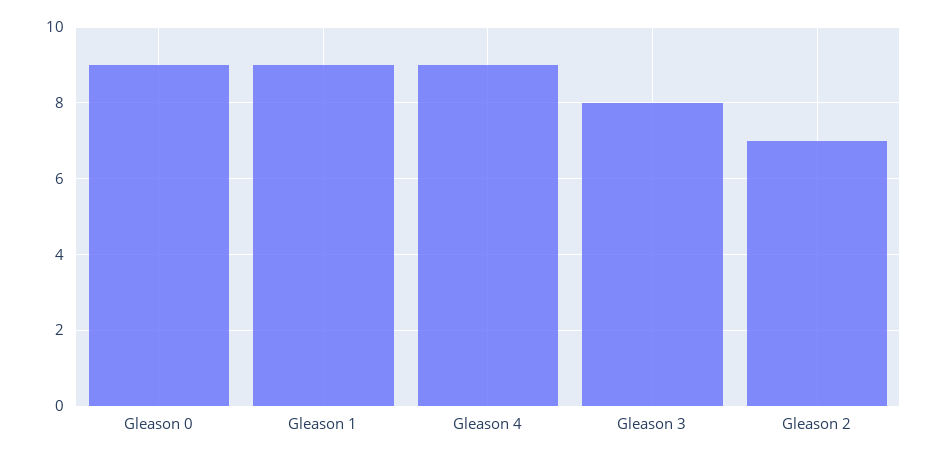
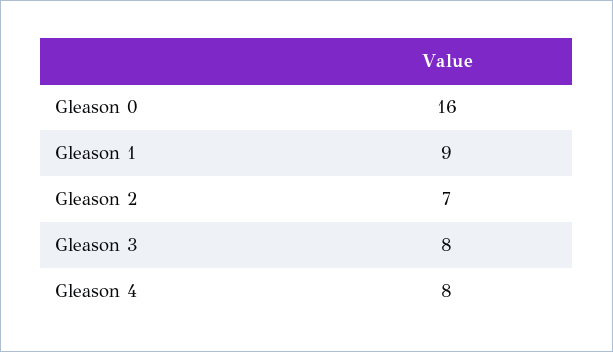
  {
-   "Gleason 0": 9,
+   "Gleason 0": 16,
    "Gleason 1": 9,
-   "Gleason 4": 9,
+   "Gleason 4": 8,
    "Gleason 3": 8,
    "Gleason 2": 7
  }

